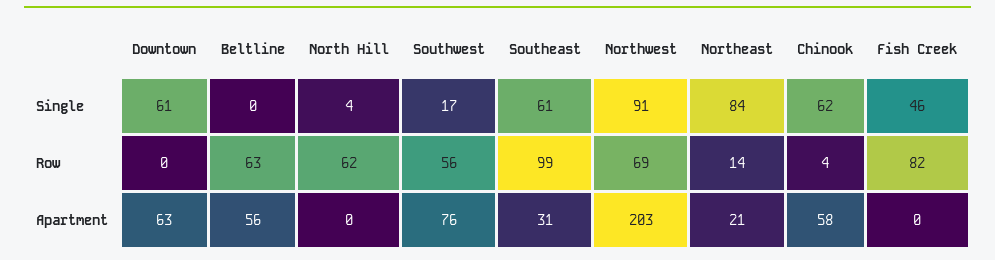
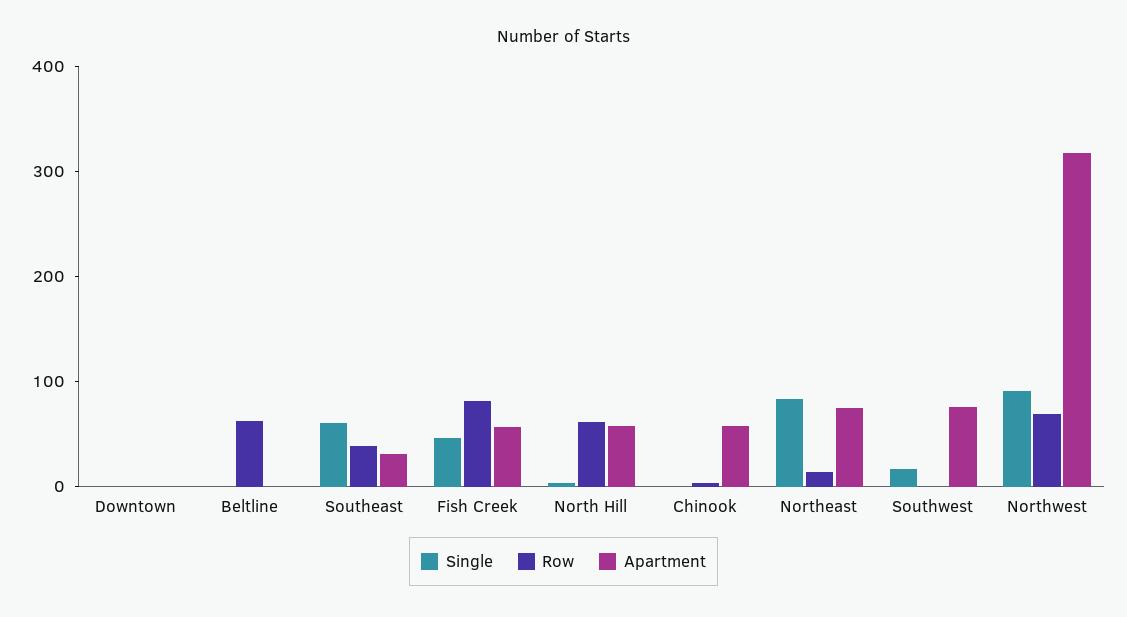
  {
    "Single": {
-     "Downtown": 61,
+     "Downtown": 0,
      "Beltline": 0,
      "North Hill": 4,
      "Southwest": 17,
      "Southeast": 61,
      "Northwest": 91,
      "Northeast": 84,
-     "Chinook": 62,
+     "Chinook": 0,
      "Fish Creek": 46
    },
    "Row": {
      "Downtown": 0,
      "Beltline": 63,
      "North Hill": 62,
-     "Southwest": 56,
+     "Southwest": 0,
-     "Southeast": 99,
+     "Southeast": 40,
      "Northwest": 69,
      "Northeast": 14,
      "Chinook": 4,
      "Fish Creek": 82
    },
    "Apartment": {
-     "Downtown": 63,
+     "Downtown": 0,
-     "Beltline": 56,
+     "Beltline": 0,
-     "North Hill": 0,
+     "North Hill": 60,
      "Southwest": 76,
      "Southeast": 31,
-     "Northwest": 203,
+     "Northwest": 320,
-     "Northeast": 21,
+     "Northeast": 80,
      "Chinook": 58,
-     "Fish Creek": 0
+     "Fish Creek": 60
    }
  }

